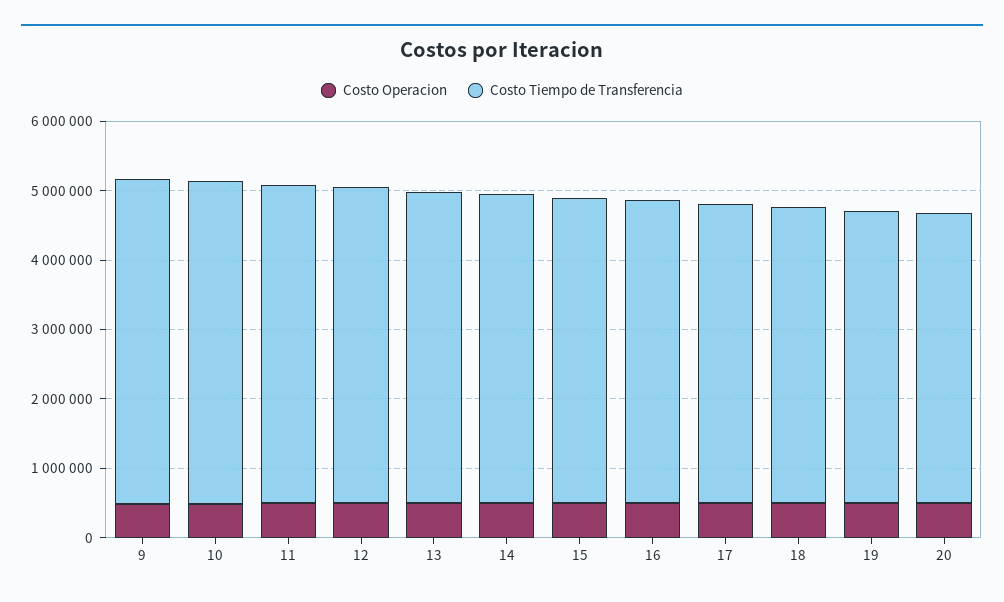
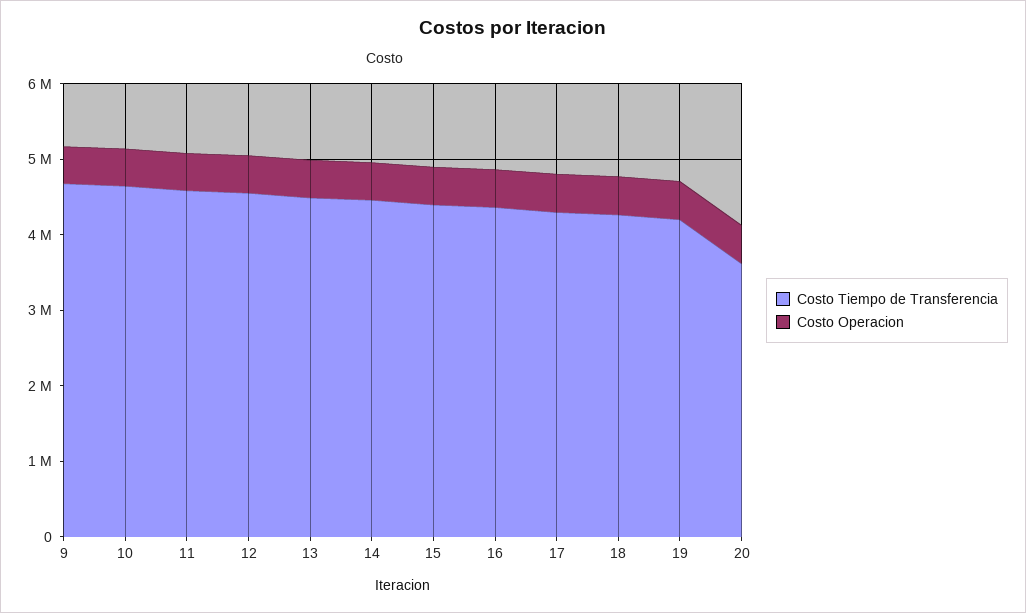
  {
    "Costo Operacion": {
      "9": 400000,
      "10": 400000,
      "11": 400000,
      "12": 400000,
      "13": 400000,
      "14": 400000,
      "15": 600000,
      "16": 600000,
      "17": 600000,
      "18": 600000,
      "19": 600000,
      "20": 600000
    },
    "Costo Tiempo de Transferencia": {
      "9": 4600000,
      "10": 4600000,
      "11": 4600000,
      "12": 4600000,
      "13": 4400000,
      "14": 4400000,
      "15": 4400000,
      "16": 4400000,
      "17": 4200000,
      "18": 4200000,
      "19": 4200000,
-     "20": 4200000
+     "20": 3600000
    }
  }

